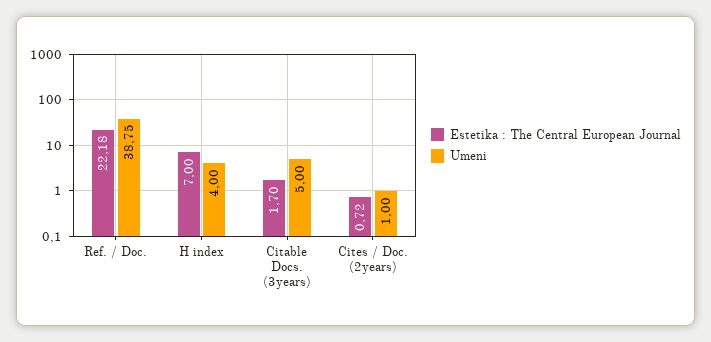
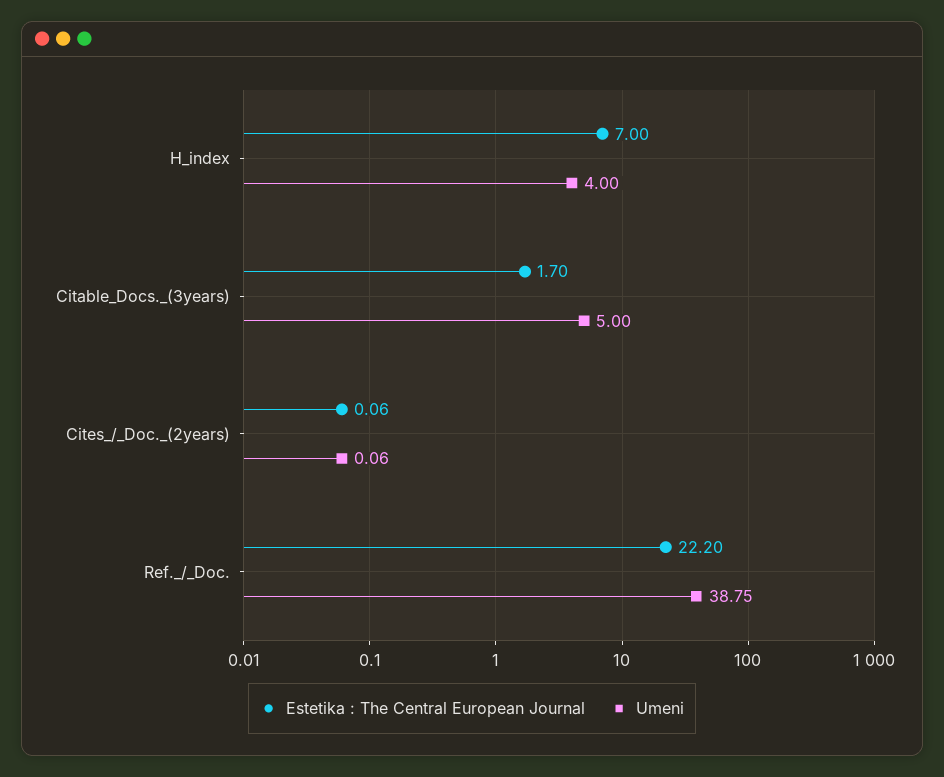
  {
    "Estetika : The Central European Journal": {
-     "Ref. / Doc.": 22.18,
+     "Ref. / Doc.": 22.2,
      "H index": 7,
      "Citable Docs. (3years)": 1.7,
-     "Cites / Doc. (2years)": 0.72
+     "Cites / Doc. (2years)": 0.06
    },
    "Umeni": {
      "Ref. / Doc.": 38.75,
      "H index": 4,
      "Citable Docs. (3years)": 5,
-     "Cites / Doc. (2years)": 1
+     "Cites / Doc. (2years)": 0.06
    }
  }

